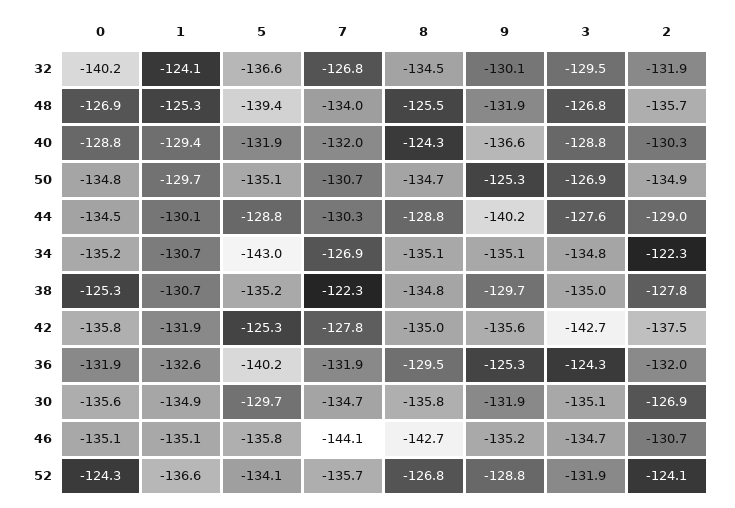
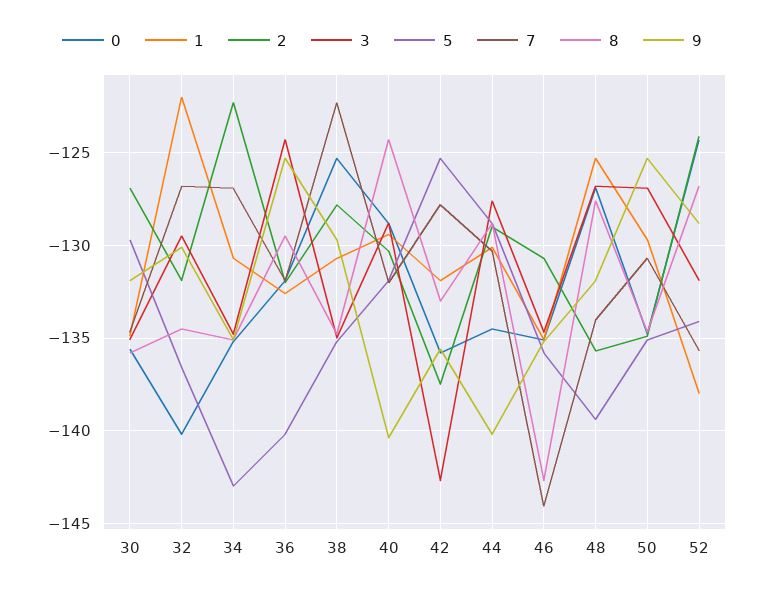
  {
    "0": {
      "32": -140.2,
      "48": -126.9,
      "40": -128.8,
      "50": -134.8,
      "44": -134.5,
      "34": -135.2,
      "38": -125.3,
      "42": -135.8,
      "36": -131.9,
      "30": -135.6,
      "46": -135.1,
      "52": -124.3
    },
    "1": {
-     "32": -124.1,
+     "32": -122,
      "48": -125.3,
      "40": -129.4,
      "50": -129.7,
      "44": -130.1,
      "34": -130.7,
      "38": -130.7,
      "42": -131.9,
      "36": -132.6,
      "30": -134.9,
      "46": -135.1,
-     "52": -136.6
+     "52": -138
    },
    "5": {
      "32": -136.6,
      "48": -139.4,
      "40": -131.9,
      "50": -135.1,
      "44": -128.8,
      "34": -143,
      "38": -135.2,
      "42": -125.3,
      "36": -140.2,
      "30": -129.7,
      "46": -135.8,
      "52": -134.1
    },
    "7": {
      "32": -126.8,
      "48": -134,
      "40": -132,
      "50": -130.7,
      "44": -130.3,
      "34": -126.9,
      "38": -122.3,
      "42": -127.8,
      "36": -131.9,
      "30": -134.7,
      "46": -144.1,
      "52": -135.7
    },
    "8": {
      "32": -134.5,
-     "48": -125.5,
+     "48": -127.5,
      "40": -124.3,
      "50": -134.7,
      "44": -128.8,
      "34": -135.1,
      "38": -134.8,
-     "42": -135,
+     "42": -133,
      "36": -129.5,
      "30": -135.8,
      "46": -142.7,
      "52": -126.8
    },
    "9": {
      "32": -130.1,
      "48": -131.9,
-     "40": -136.6,
+     "40": -140.5,
      "50": -125.3,
      "44": -140.2,
      "34": -135.1,
      "38": -129.7,
      "42": -135.6,
      "36": -125.3,
      "30": -131.9,
      "46": -135.2,
      "52": -128.8
    },
    "3": {
      "32": -129.5,
      "48": -126.8,
      "40": -128.8,
      "50": -126.9,
      "44": -127.6,
      "34": -134.8,
      "38": -135,
      "42": -142.7,
      "36": -124.3,
      "30": -135.1,
      "46": -134.7,
      "52": -131.9
    },
    "2": {
      "32": -131.9,
      "48": -135.7,
      "40": -130.3,
      "50": -134.9,
      "44": -129,
      "34": -122.3,
      "38": -127.8,
      "42": -137.5,
      "36": -132,
      "30": -126.9,
      "46": -130.7,
      "52": -124.1
    }
  }

